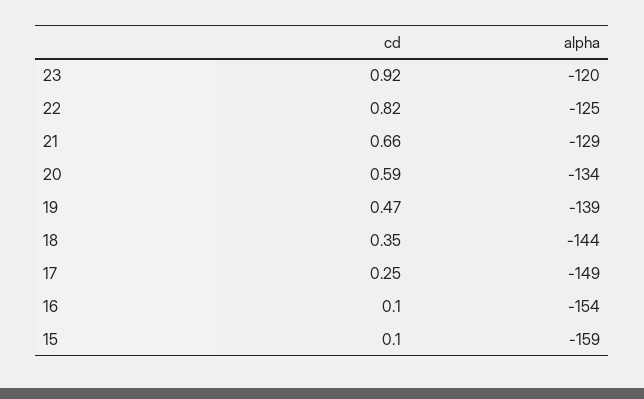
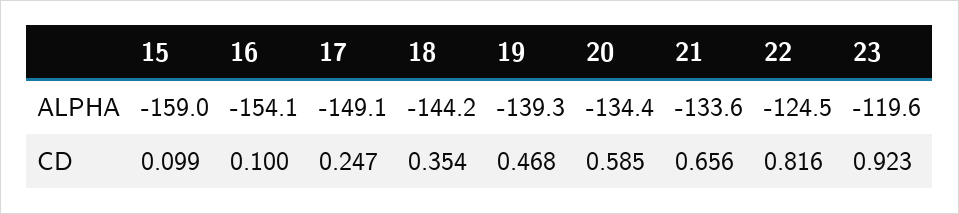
  {
    "cd": {
      "23": 0.923,
      "22": 0.816,
      "21": 0.656,
      "20": 0.585,
      "19": 0.468,
      "18": 0.354,
      "17": 0.247,
      "16": 0.1,
      "15": 0.099
    },
    "alpha": {
      "23": -119.6,
      "22": -124.5,
-     "21": -129,
+     "21": -133.6,
      "20": -134.4,
      "19": -139.3,
      "18": -144.2,
      "17": -149.1,
      "16": -154.1,
      "15": -159
    }
  }

